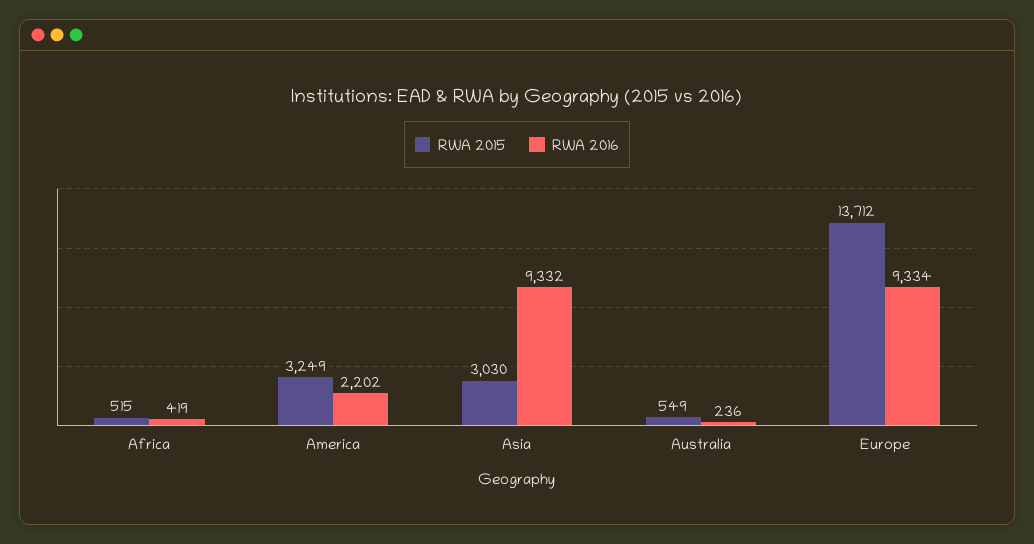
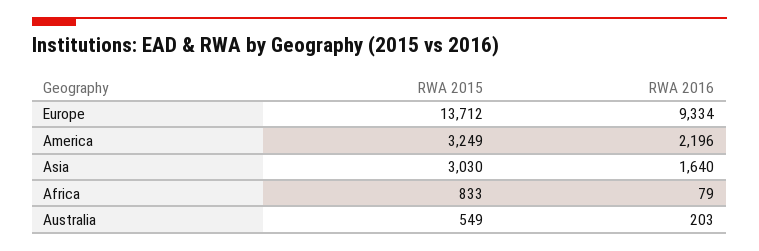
  {
    "RWA 2015": {
-     "Africa": 515,
+     "Africa": 833,
      "America": 3249,
      "Asia": 3030,
      "Australia": 549,
      "Europe": 13712
    },
    "RWA 2016": {
-     "Africa": 419,
+     "Africa": 79,
-     "America": 2202,
+     "America": 2196,
-     "Asia": 9332,
+     "Asia": 1640,
-     "Australia": 236,
+     "Australia": 203,
      "Europe": 9334
    }
  }

